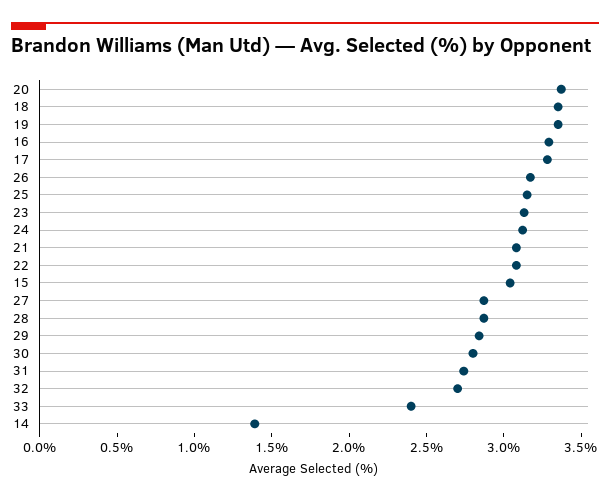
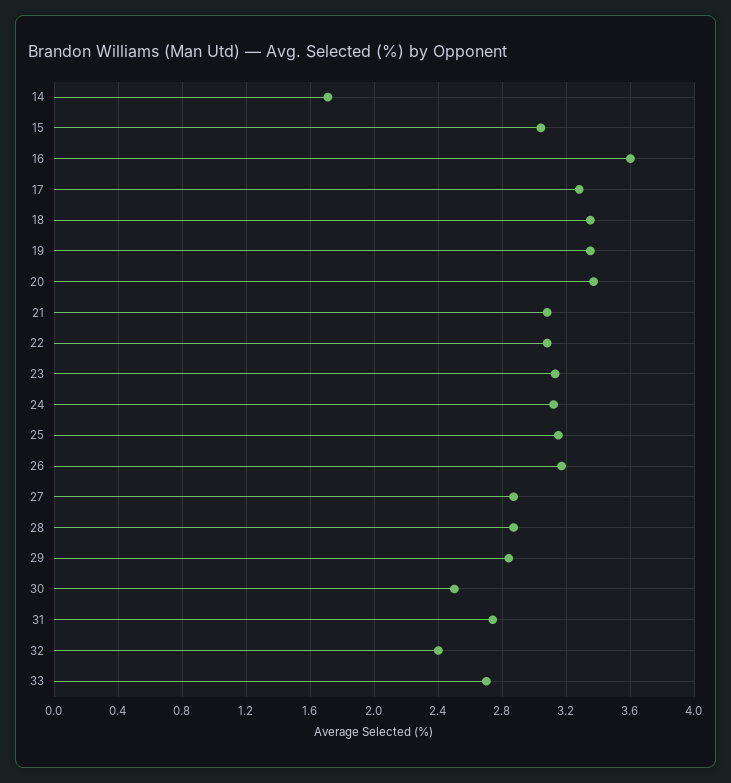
  {
    "20": 3.35,
    "18": 3.35,
    "19": 3.35,
-   "16": 3.3,
+   "16": 3.6,
    "17": 3.3,
    "26": 3.15,
    "25": 3.15,
    "23": 3.15,
    "24": 3.1,
    "21": 3.1,
    "22": 3.1,
    "15": 3.05,
    "27": 2.85,
    "28": 2.85,
    "29": 2.85,
-   "30": 2.8,
+   "30": 2.5,
    "31": 2.75,
-   "32": 2.7,
+   "32": 2.4,
-   "33": 2.4,
+   "33": 2.7,
-   "14": 1.4
+   "14": 1.7
  }

